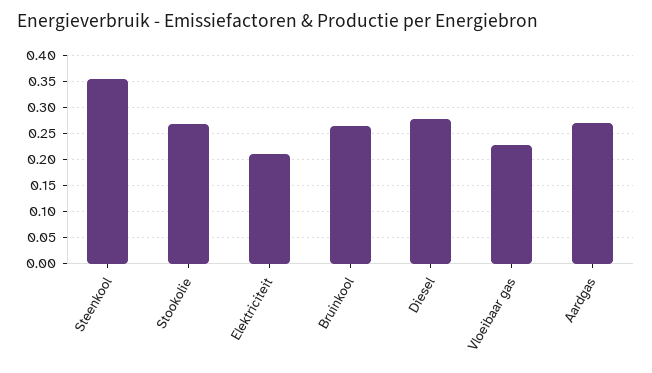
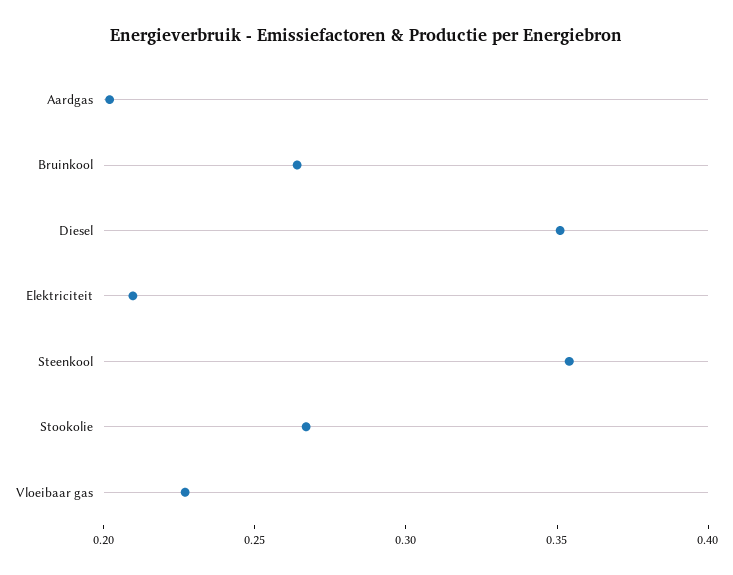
  {
    "Steenkool": 0.35,
    "Stookolie": 0.27,
    "Elektriciteit": 0.21,
    "Bruinkool": 0.26,
-   "Diesel": 0.275,
+   "Diesel": 0.35,
    "Vloeibaar gas": 0.23,
-   "Aardgas": 0.275
+   "Aardgas": 0.2
  }

